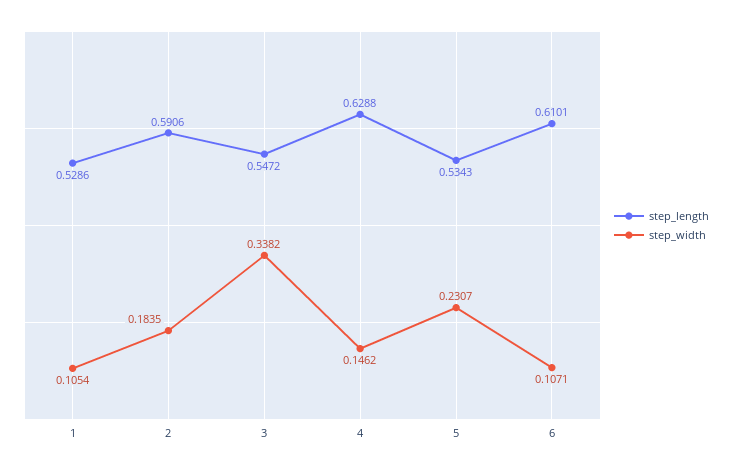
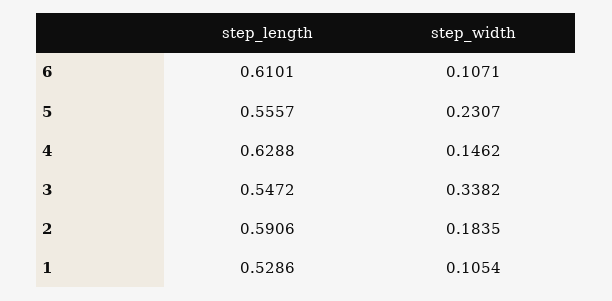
  {
    "step_length": {
      "1": 0.5286,
      "2": 0.5906,
      "3": 0.5472,
      "4": 0.6288,
-     "5": 0.5343,
+     "5": 0.5557,
      "6": 0.6101
    },
    "step_width": {
      "1": 0.1054,
      "2": 0.1835,
      "3": 0.3382,
      "4": 0.1462,
      "5": 0.2307,
      "6": 0.1071
    }
  }

